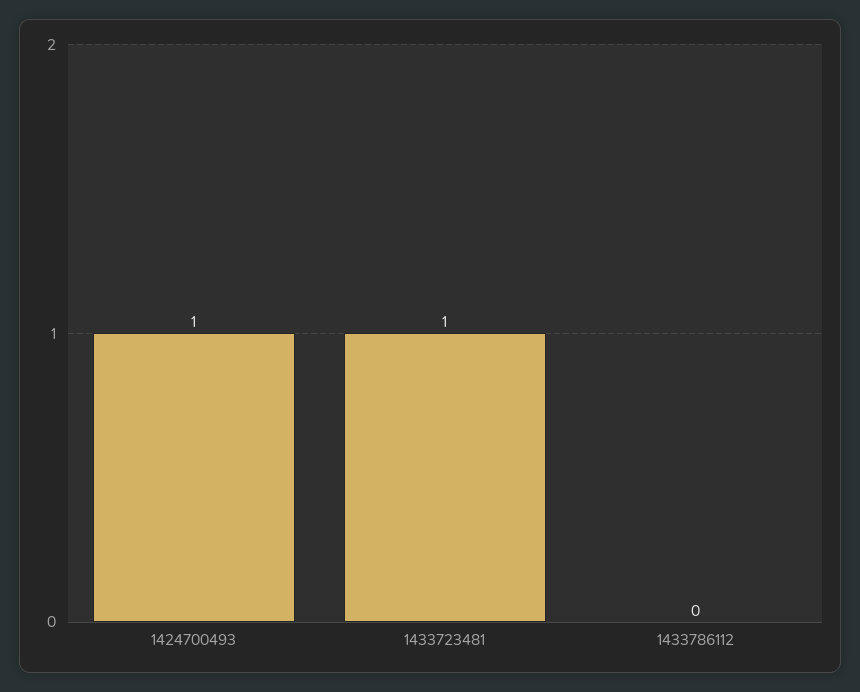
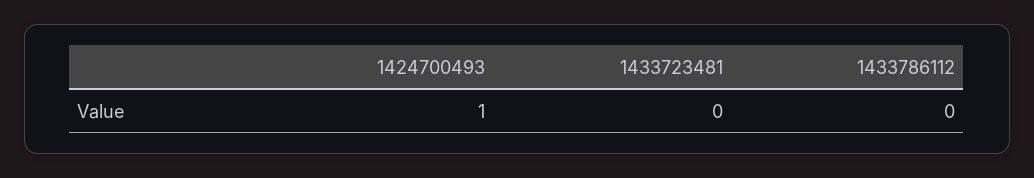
  {
    "1424700493": 1,
-   "1433723481": 1,
+   "1433723481": 0,
    "1433786112": 0
  }

